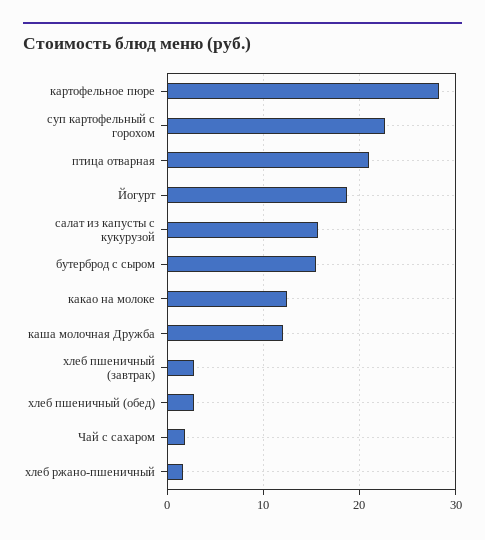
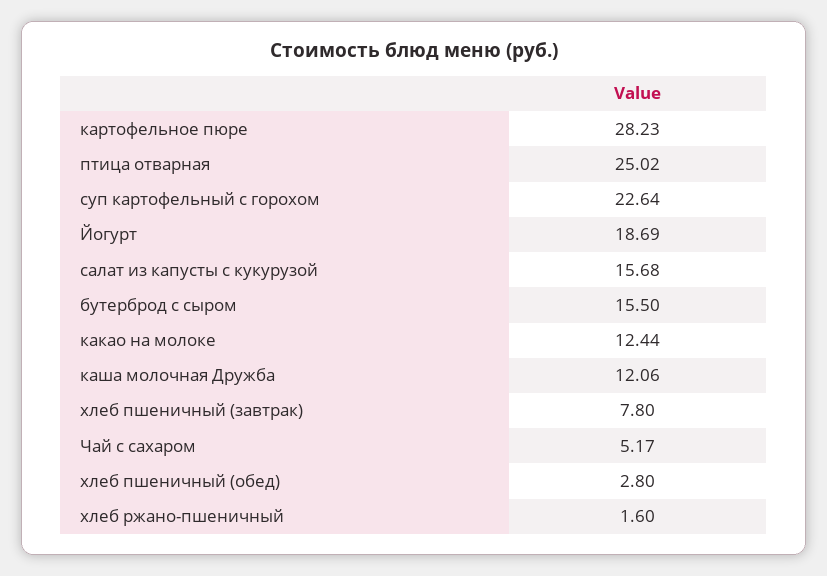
  {
    "картофельное пюре": 28.23,
    "суп картофельный с горохом": 22.64,
-   "птица отварная": 21,
+   "птица отварная": 25.02,
    "Йогурт": 18.69,
    "салат из капусты с кукурузой": 15.68,
    "бутерброд с сыром": 15.5,
    "какао на молоке": 12.44,
    "каша молочная Дружба": 12.06,
-   "хлеб пшеничный (завтрак)": 3,
+   "хлеб пшеничный (завтрак)": 7.8,
    "хлеб пшеничный (обед)": 2.8,
-   "Чай с сахаром": 2,
+   "Чай с сахаром": 5.17,
    "хлеб ржано-пшеничный": 1.6
  }

